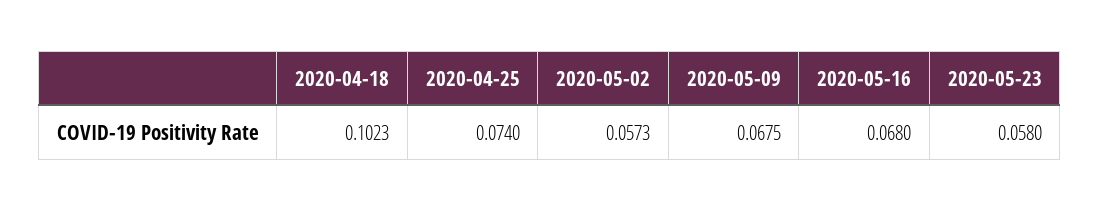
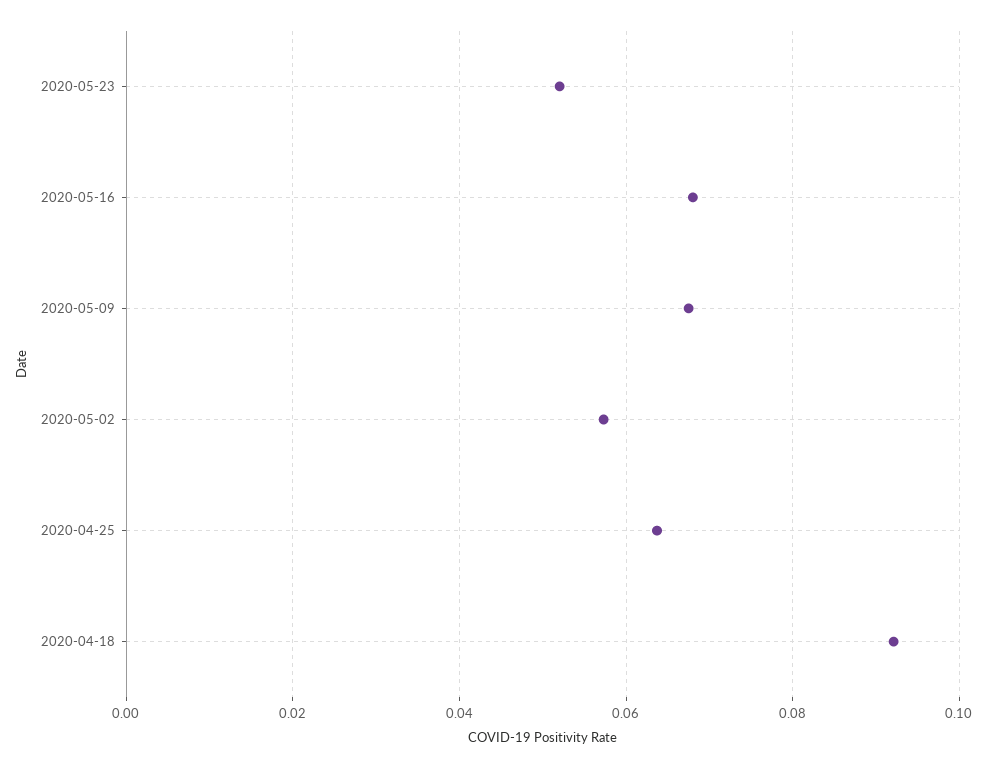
  {
-   "2020-04-18": 0.1023,
+   "2020-04-18": 0.092,
-   "2020-04-25": 0.074,
+   "2020-04-25": 0.064,
    "2020-05-02": 0.0573,
    "2020-05-09": 0.0675,
    "2020-05-16": 0.068,
-   "2020-05-23": 0.058
+   "2020-05-23": 0.052
  }

